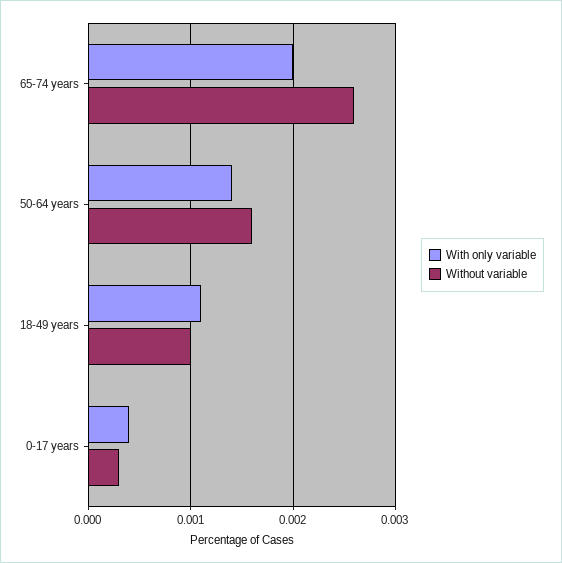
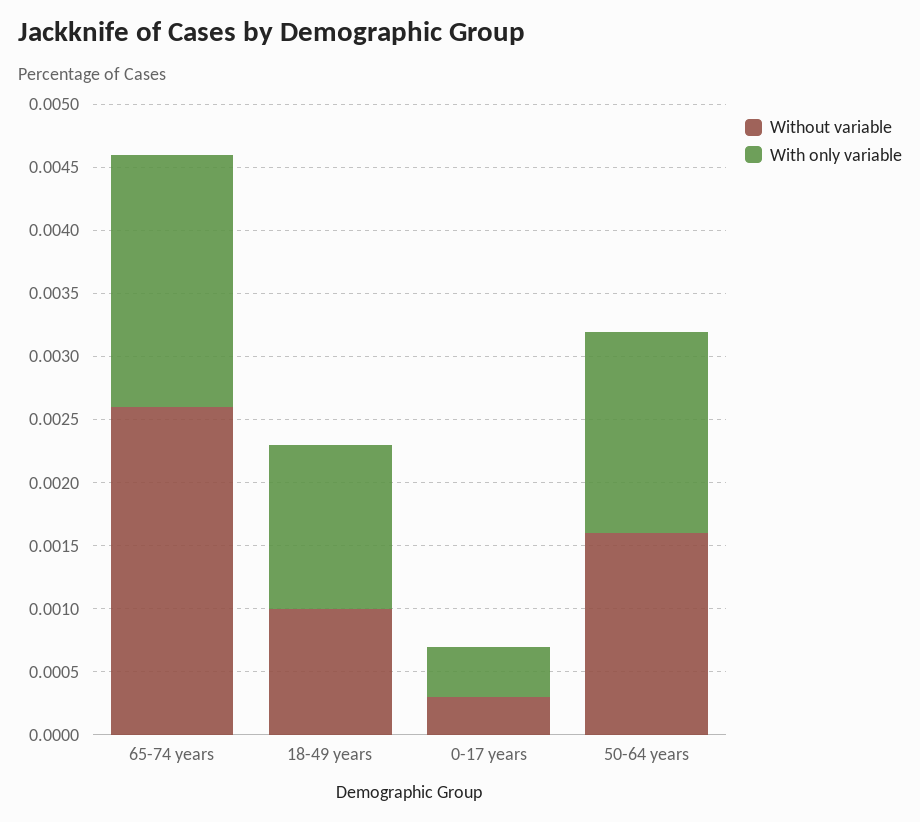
  {
    "With only variable": {
      "65-74 years": 0.002,
-     "50-64 years": 0.0014,
+     "50-64 years": 0.0016,
-     "18-49 years": 0.0011,
+     "18-49 years": 0.0013,
      "0-17 years": 0.0004
    },
    "Without variable": {
      "65-74 years": 0.0026,
      "50-64 years": 0.0016,
      "18-49 years": 0.001,
      "0-17 years": 0.0003
    }
  }

